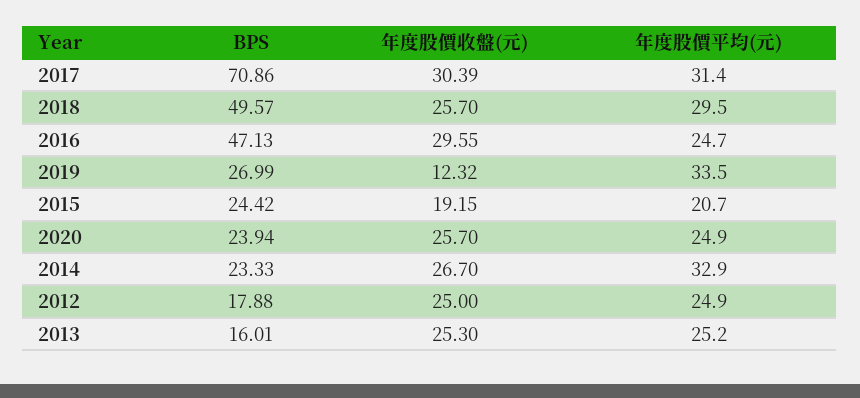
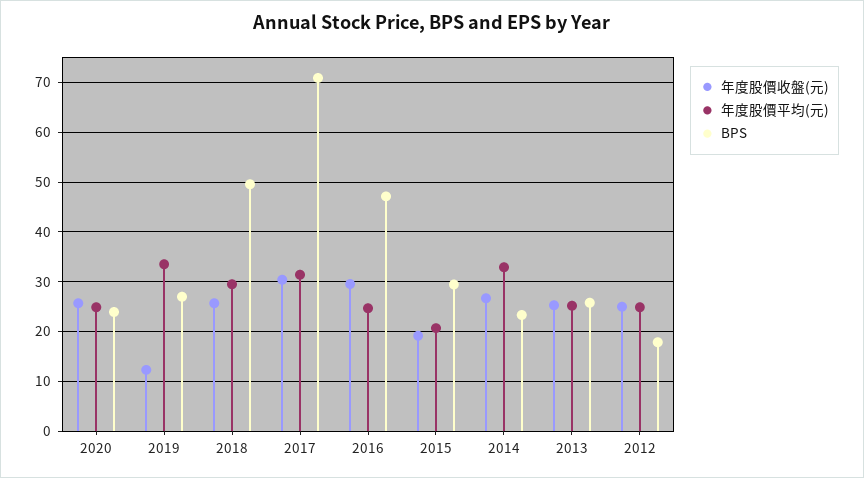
  {
    "BPS": {
      "2017": 70.86,
      "2018": 49.57,
      "2016": 47.13,
      "2019": 26.99,
-     "2015": 24.42,
+     "2015": 30,
      "2020": 23.94,
      "2014": 23.33,
      "2012": 17.88,
-     "2013": 16.01
+     "2013": 26
    },
    "年度股價收盤(元)": {
      "2017": 30.39,
      "2018": 25.7,
      "2016": 29.55,
      "2019": 12.32,
      "2015": 19.15,
      "2020": 25.7,
      "2014": 26.7,
      "2012": 25,
      "2013": 25.3
    },
    "年度股價平均(元)": {
      "2017": 31.4,
      "2018": 29.5,
      "2016": 24.7,
      "2019": 33.5,
      "2015": 20.7,
      "2020": 24.9,
      "2014": 32.9,
      "2012": 24.9,
      "2013": 25.2
    }
  }

